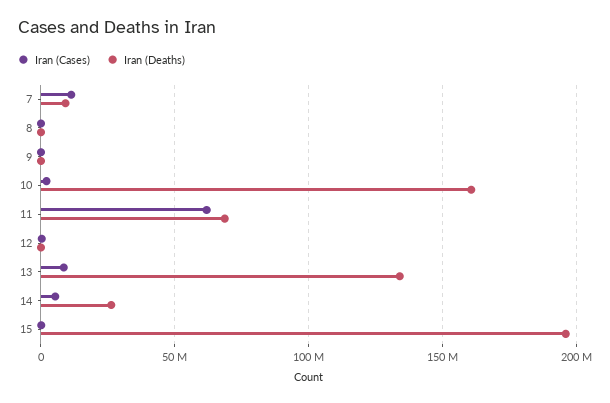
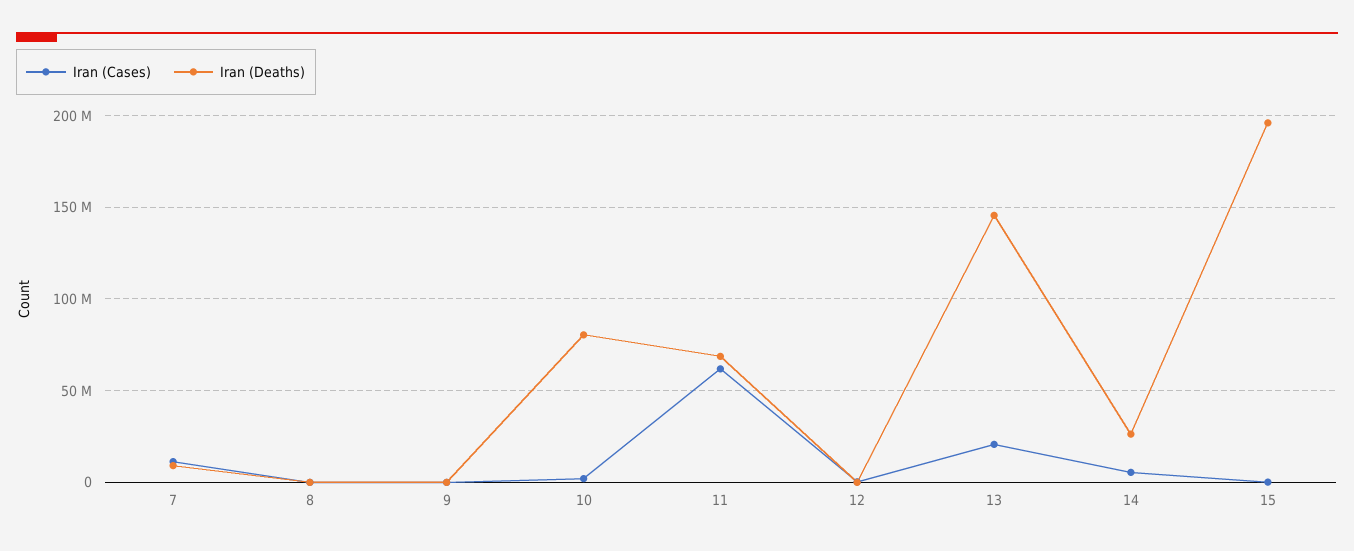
  {
    "Iran (Cases)": {
      "7": 10000000,
      "8": 0,
      "9": 0,
      "10": 0,
      "11": 60000000,
      "12": 0,
-     "13": 10000000,
+     "13": 20000000,
      "14": 5000000,
      "15": 0
    },
    "Iran (Deaths)": {
      "7": 10000000,
      "8": 0,
      "9": 0,
-     "10": 160000000,
+     "10": 80000000,
      "11": 70000000,
      "12": 0,
-     "13": 135000000,
+     "13": 145000000,
      "14": 25000000,
      "15": 195000000
    }
  }

